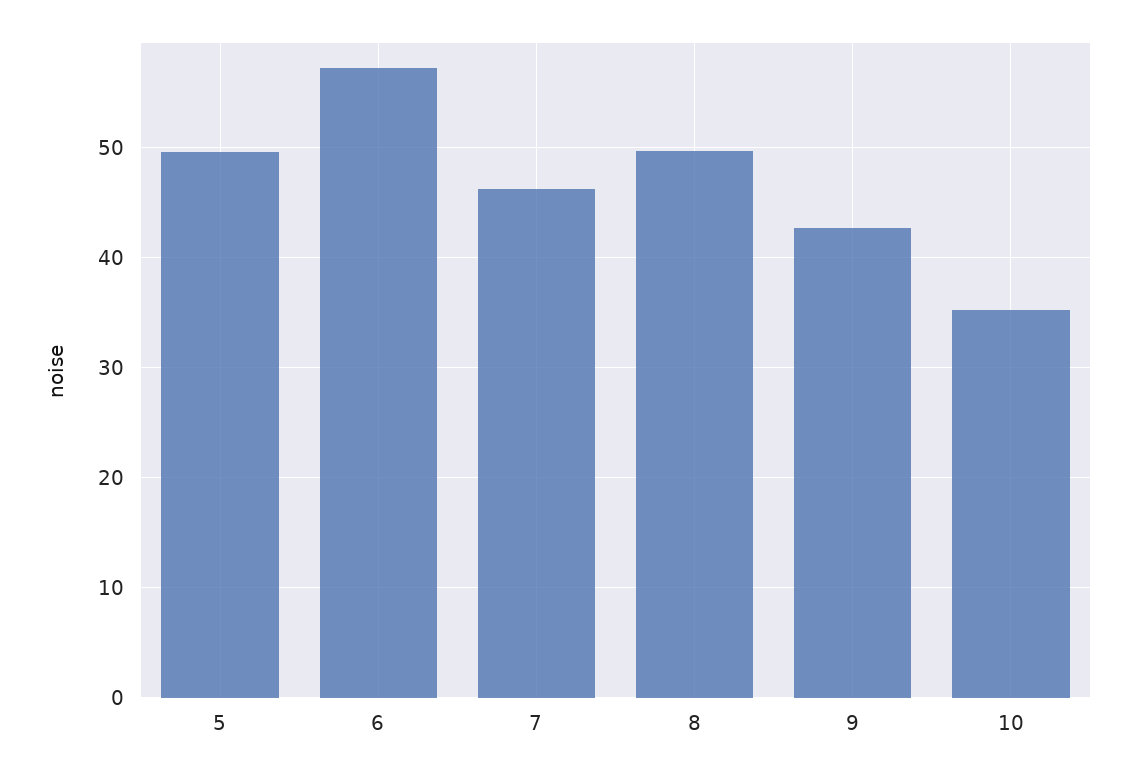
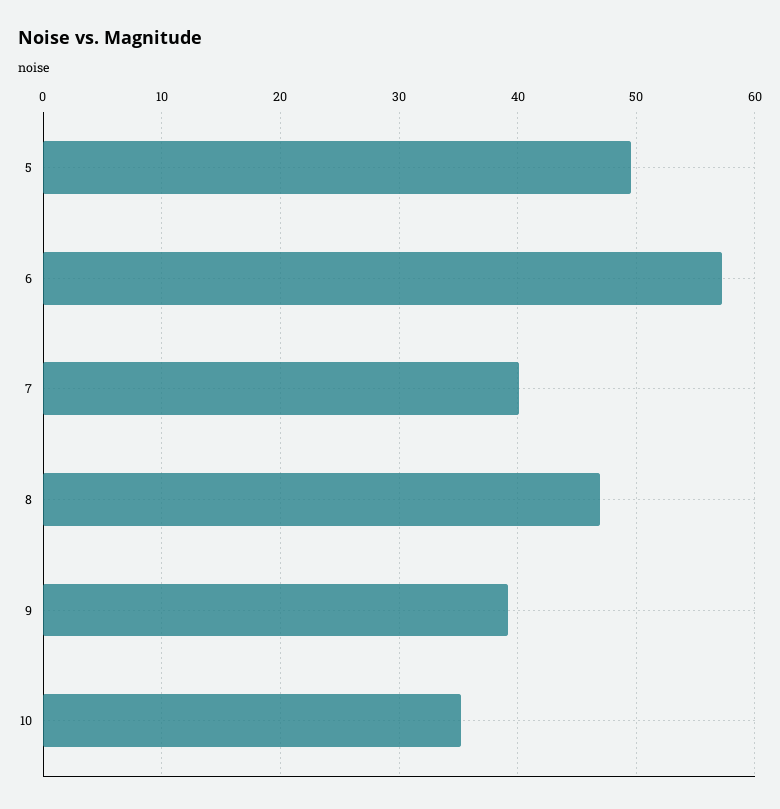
  {
    "5": 50,
    "6": 57,
-   "7": 46,
+   "7": 40,
-   "8": 50,
+   "8": 47,
-   "9": 43,
+   "9": 39,
    "10": 35
  }

